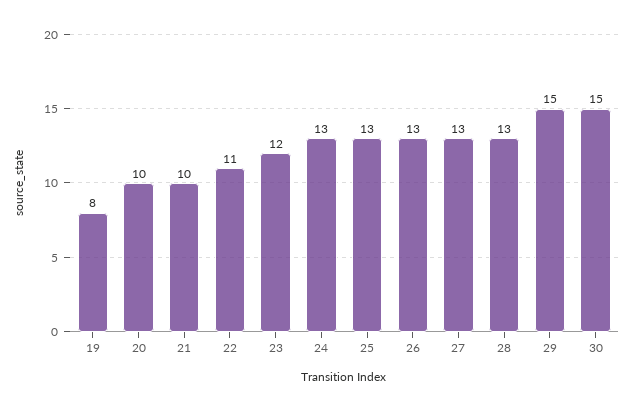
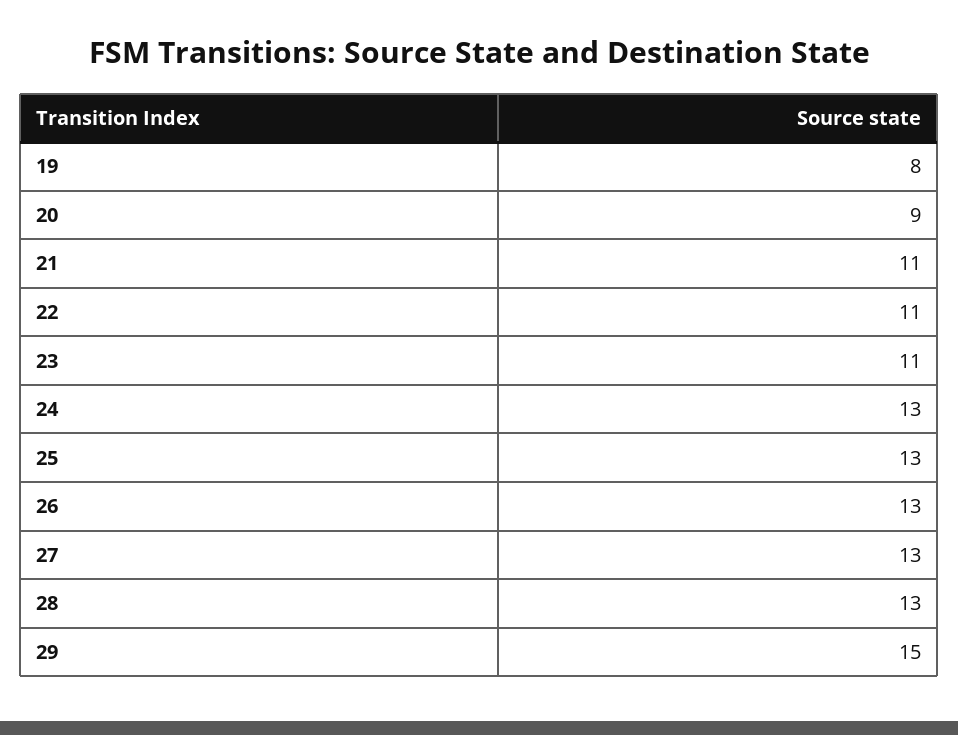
  {
    "19": 8,
-   "20": 10,
+   "20": 9,
-   "21": 10,
+   "21": 11,
    "22": 11,
-   "23": 12,
+   "23": 11,
    "24": 13,
    "25": 13,
    "26": 13,
    "27": 13,
    "28": 13,
-   "29": 15,
+   "29": 15
-   "30": 15
  }

